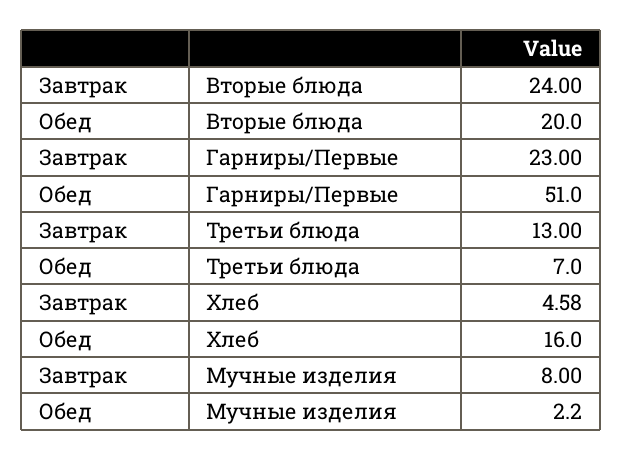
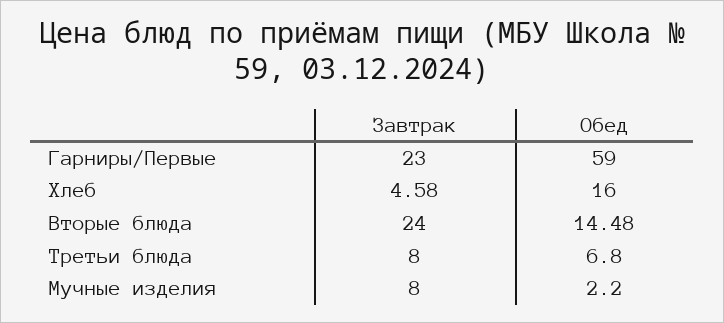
  {
    "Завтрак": {
      "Вторые блюда": 24,
      "Гарниры/Первые": 23,
-     "Третьи блюда": 13,
+     "Третьи блюда": 8,
      "Хлеб": 4.58,
      "Мучные изделия": 8
    },
    "Обед": {
-     "Вторые блюда": 20,
+     "Вторые блюда": 14.48,
-     "Гарниры/Первые": 51,
+     "Гарниры/Первые": 59,
-     "Третьи блюда": 7,
+     "Третьи блюда": 6.8,
      "Хлеб": 16,
      "Мучные изделия": 2.2
    }
  }

